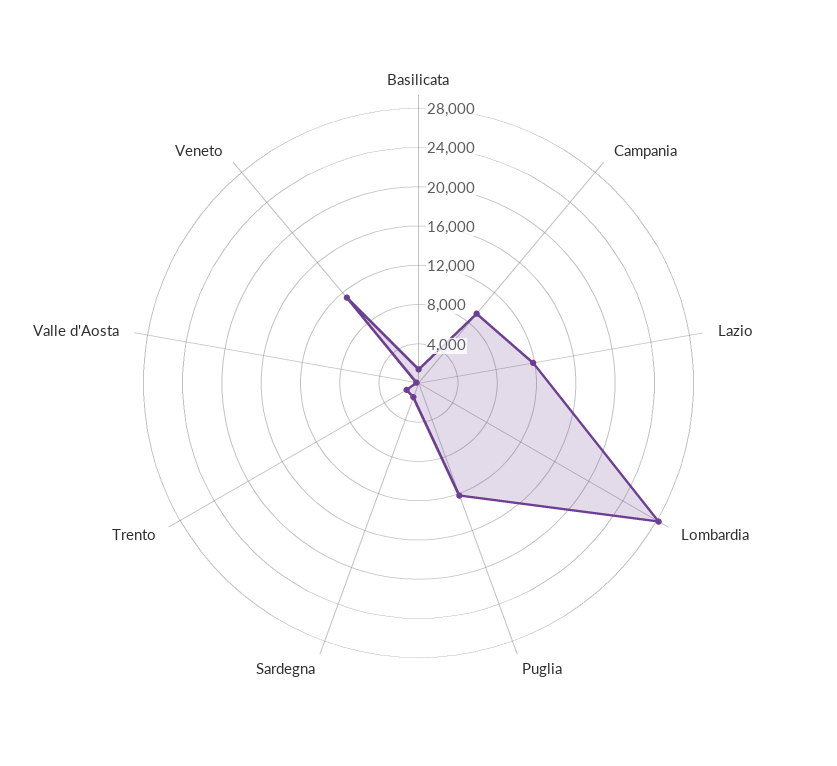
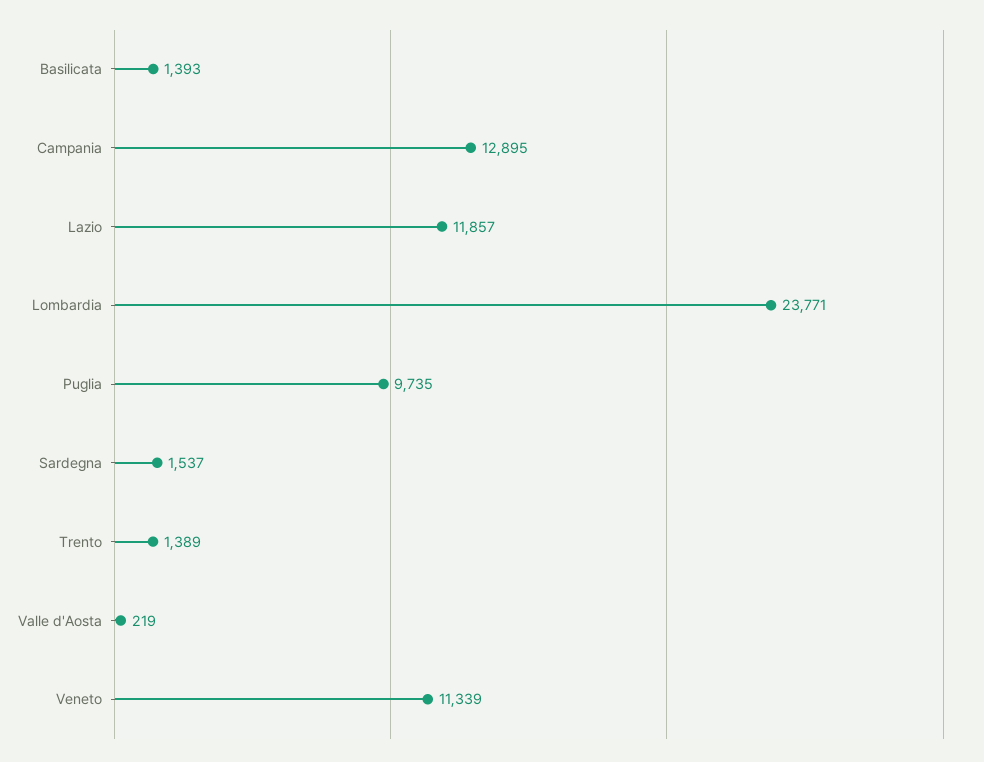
  {
    "Basilicata": 1393,
-   "Campania": 9000,
+   "Campania": 12895,
    "Lazio": 11857,
-   "Lombardia": 28000,
+   "Lombardia": 23771,
-   "Puglia": 12000,
+   "Puglia": 9735,
    "Sardegna": 1537,
    "Trento": 1389,
    "Valle d'Aosta": 219,
    "Veneto": 11339
  }

